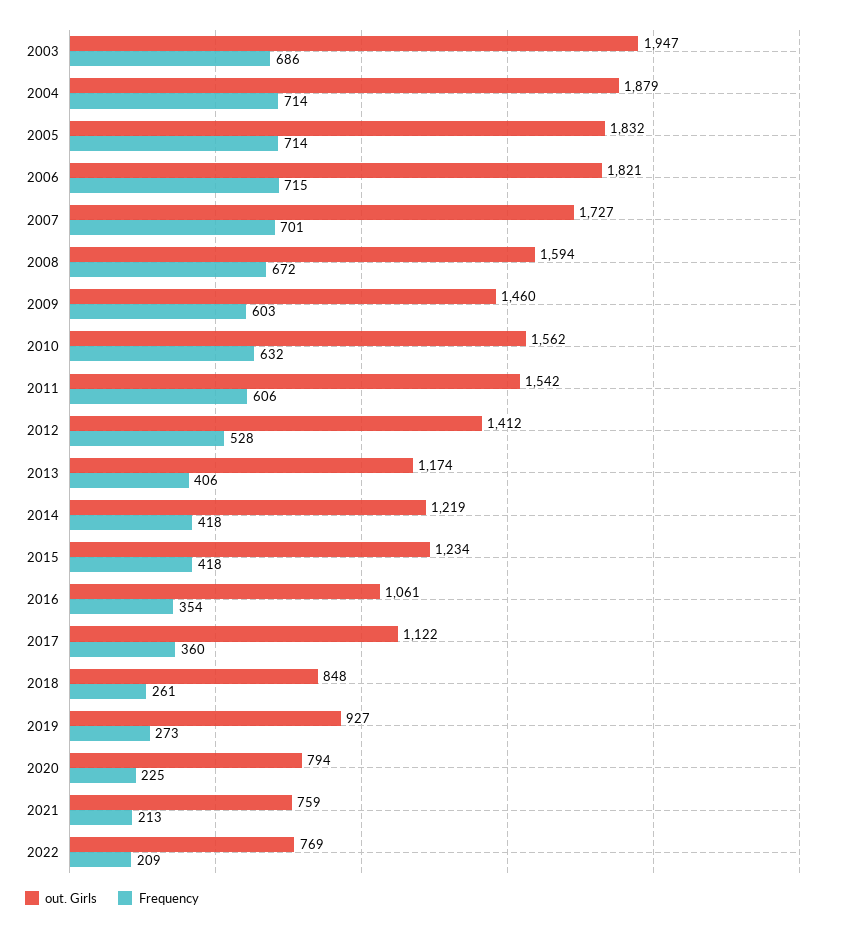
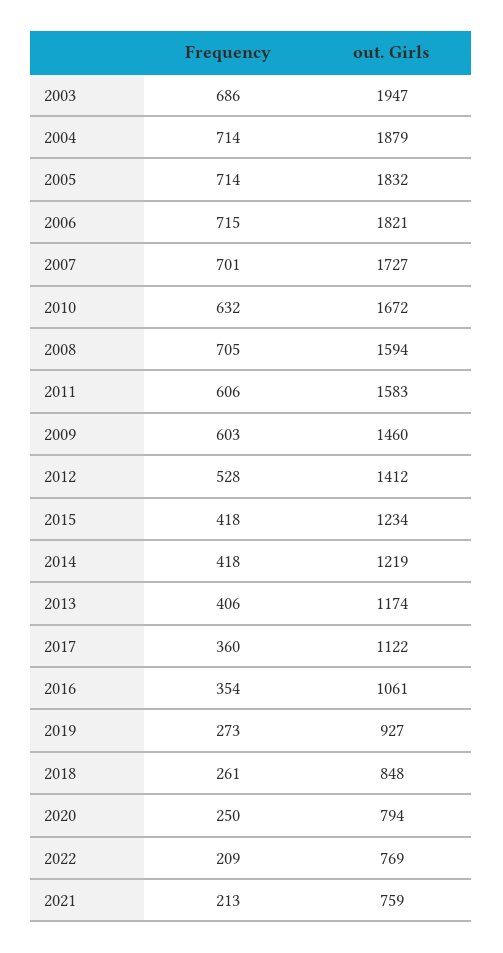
  {
    "out. Girls": {
      "2003": 1947,
      "2004": 1879,
      "2005": 1832,
      "2006": 1821,
      "2007": 1727,
      "2008": 1594,
      "2009": 1460,
-     "2010": 1562,
+     "2010": 1672,
-     "2011": 1542,
+     "2011": 1583,
      "2012": 1412,
      "2013": 1174,
      "2014": 1219,
      "2015": 1234,
      "2016": 1061,
      "2017": 1122,
      "2018": 848,
      "2019": 927,
      "2020": 794,
      "2021": 759,
      "2022": 769
    },
    "Frequency": {
      "2003": 686,
      "2004": 714,
      "2005": 714,
      "2006": 715,
      "2007": 701,
-     "2008": 672,
+     "2008": 705,
      "2009": 603,
      "2010": 632,
      "2011": 606,
      "2012": 528,
      "2013": 406,
      "2014": 418,
      "2015": 418,
      "2016": 354,
      "2017": 360,
      "2018": 261,
      "2019": 273,
-     "2020": 225,
+     "2020": 250,
      "2021": 213,
      "2022": 209
    }
  }

